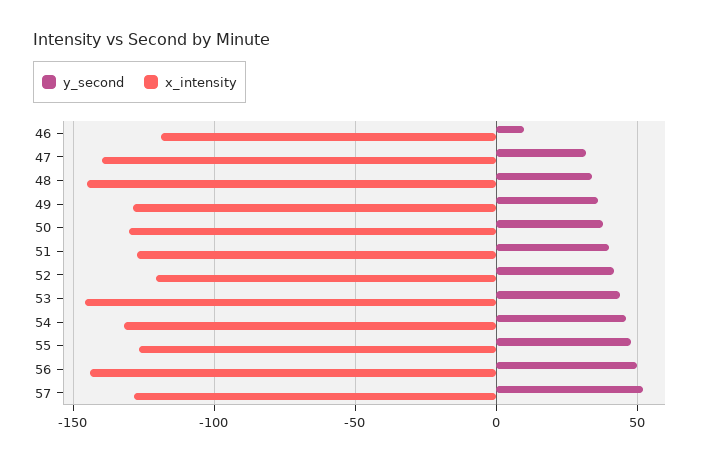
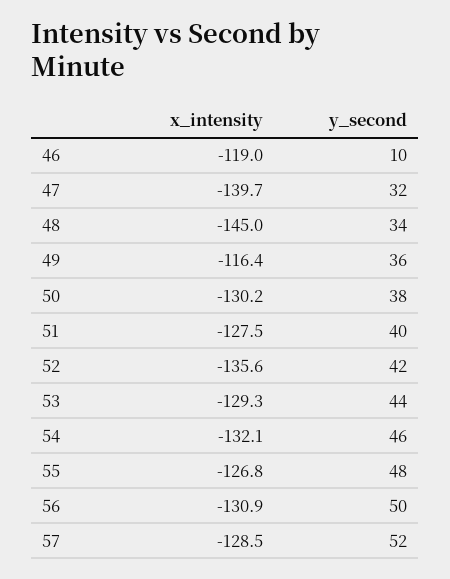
  {
    "y_second": {
      "46": 10,
      "47": 32,
      "48": 34,
      "49": 36,
      "50": 38,
      "51": 40,
      "52": 42,
      "53": 44,
      "54": 46,
      "55": 48,
      "56": 50,
      "57": 52
    },
    "x_intensity": {
      "46": -119,
      "47": -139.7,
      "48": -145,
-     "49": -130,
+     "49": -116.4,
      "50": -130.2,
      "51": -127.5,
-     "52": -120,
+     "52": -135.6,
-     "53": -145,
+     "53": -129.3,
      "54": -132.1,
      "55": -126.8,
-     "56": -145,
+     "56": -130.9,
      "57": -128.5
    }
  }

